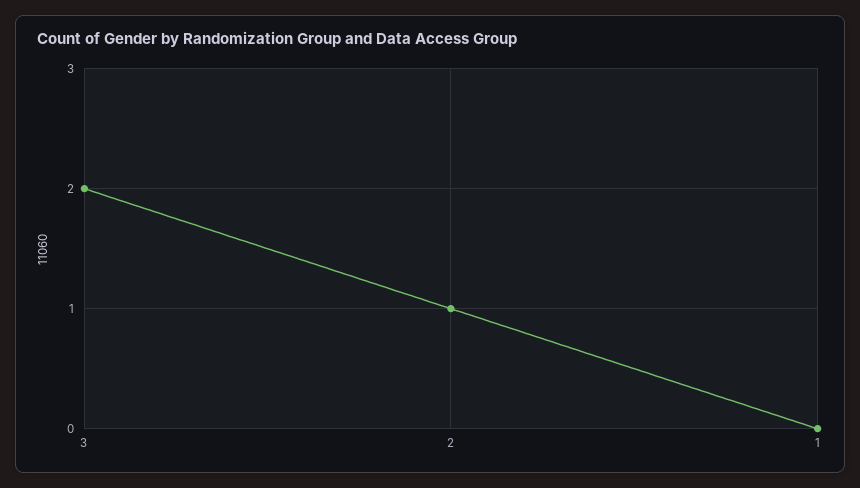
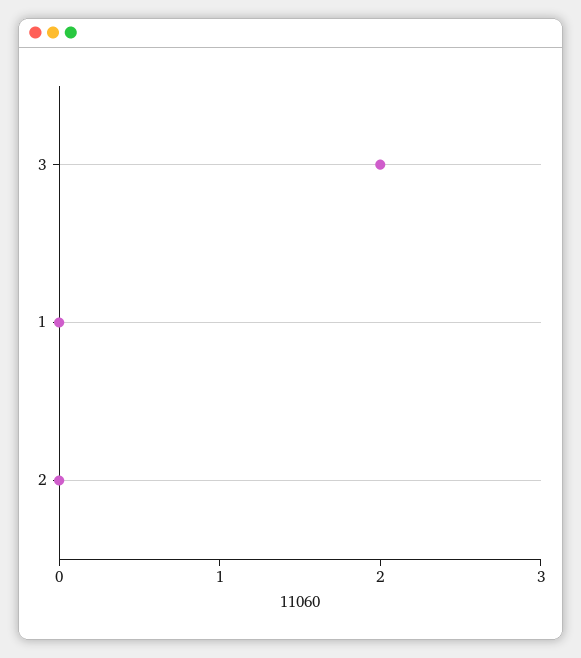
  {
    "3": 2,
-   "2": 1,
+   "2": 0,
    "1": 0
  }

